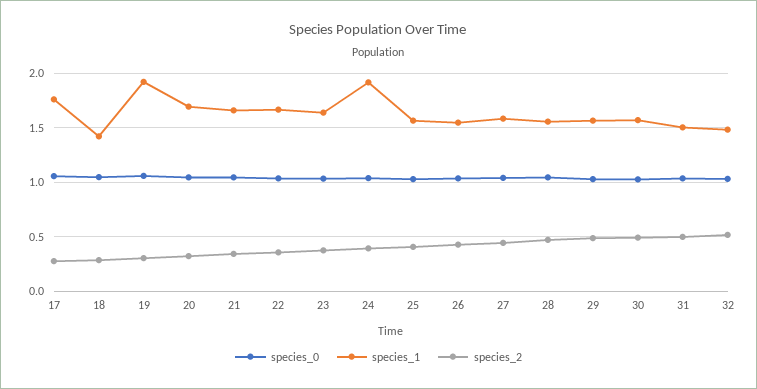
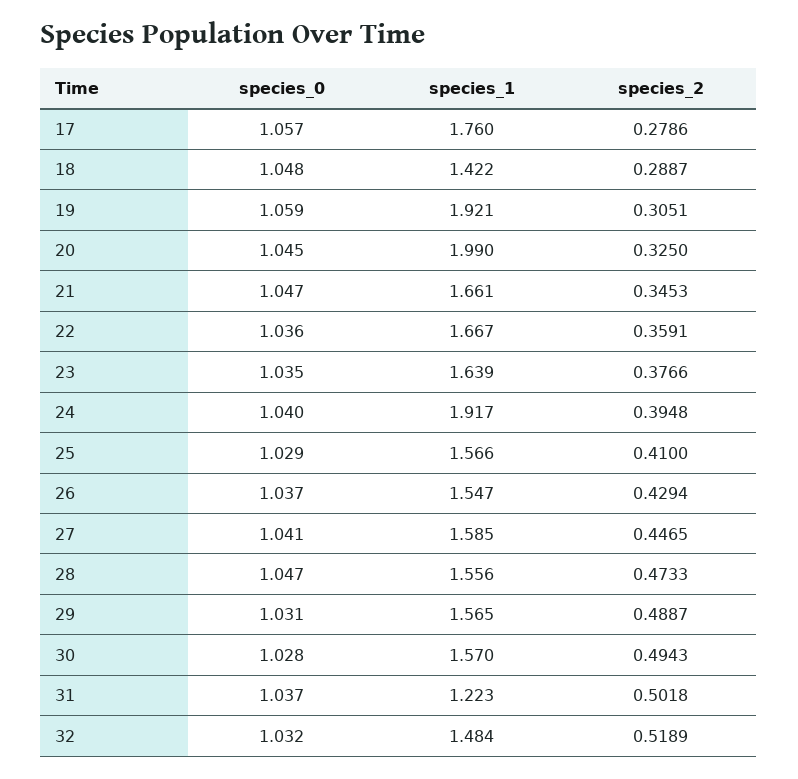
  {
    "species_0": {
      "17": 1.057,
      "18": 1.048,
      "19": 1.059,
      "20": 1.045,
      "21": 1.047,
      "22": 1.036,
      "23": 1.035,
      "24": 1.04,
      "25": 1.029,
      "26": 1.037,
      "27": 1.041,
      "28": 1.047,
      "29": 1.031,
      "30": 1.028,
      "31": 1.037,
      "32": 1.032
    },
    "species_1": {
      "17": 1.76,
      "18": 1.422,
      "19": 1.921,
-     "20": 1.7,
+     "20": 1.99,
      "21": 1.661,
      "22": 1.667,
      "23": 1.639,
      "24": 1.917,
      "25": 1.566,
      "26": 1.547,
      "27": 1.585,
      "28": 1.556,
      "29": 1.565,
      "30": 1.57,
-     "31": 1.5,
+     "31": 1.223,
      "32": 1.484
    },
    "species_2": {
      "17": 0.2786,
      "18": 0.2887,
      "19": 0.3051,
      "20": 0.325,
      "21": 0.3453,
      "22": 0.3591,
      "23": 0.3766,
      "24": 0.3948,
      "25": 0.41,
      "26": 0.4294,
      "27": 0.4465,
      "28": 0.4733,
      "29": 0.4887,
      "30": 0.4943,
      "31": 0.5018,
      "32": 0.5189
    }
  }

